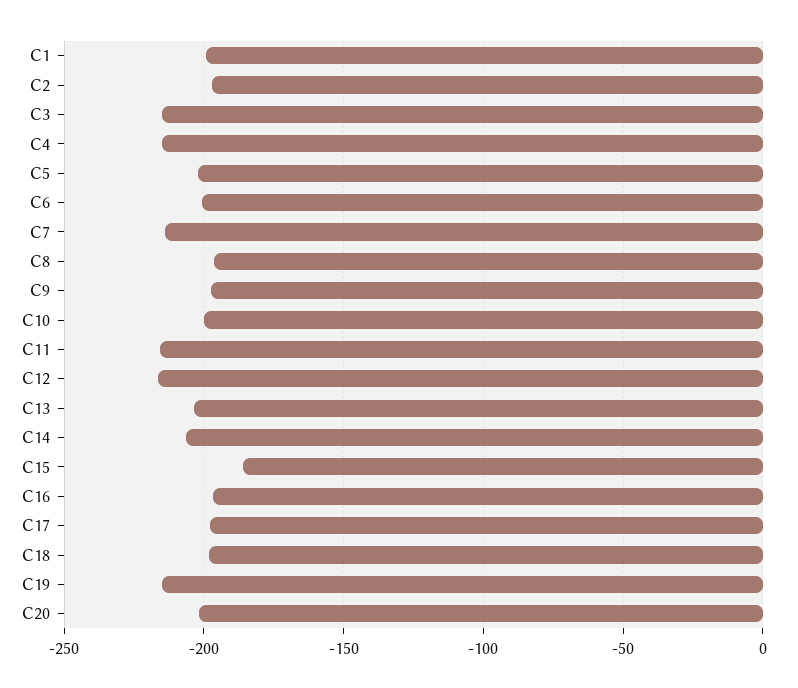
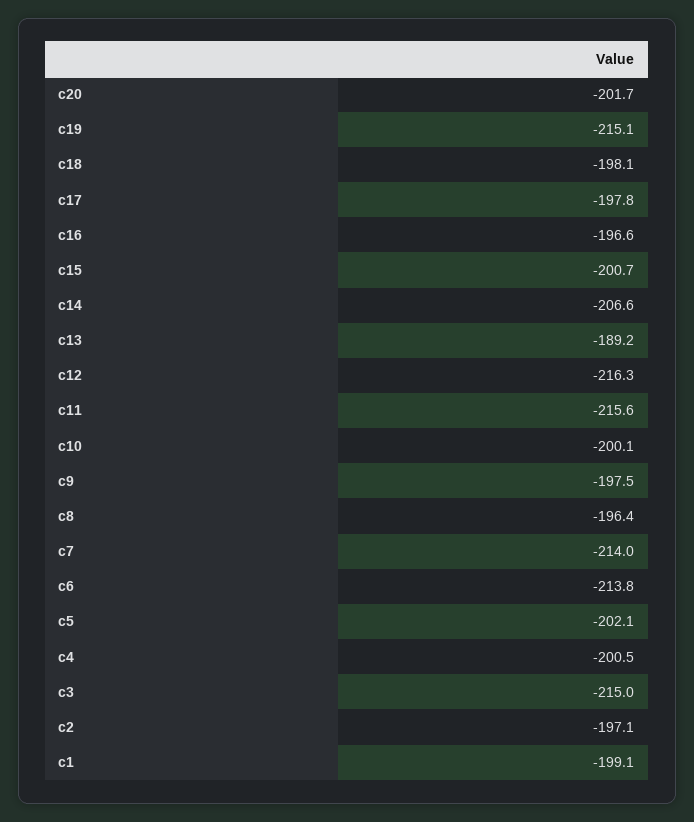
  {
    "C1": -199.1,
    "C2": -197.1,
    "C3": -215,
-   "C4": -215,
+   "C4": -200.5,
    "C5": -202.1,
-   "C6": -200,
+   "C6": -213.8,
    "C7": -214,
    "C8": -196.4,
    "C9": -197.5,
    "C10": -200.1,
    "C11": -215.6,
    "C12": -216.3,
-   "C13": -205,
+   "C13": -189.2,
    "C14": -206.6,
-   "C15": -185,
+   "C15": -200.7,
    "C16": -196.6,
    "C17": -197.8,
    "C18": -198.1,
    "C19": -215.1,
    "C20": -201.7
  }

